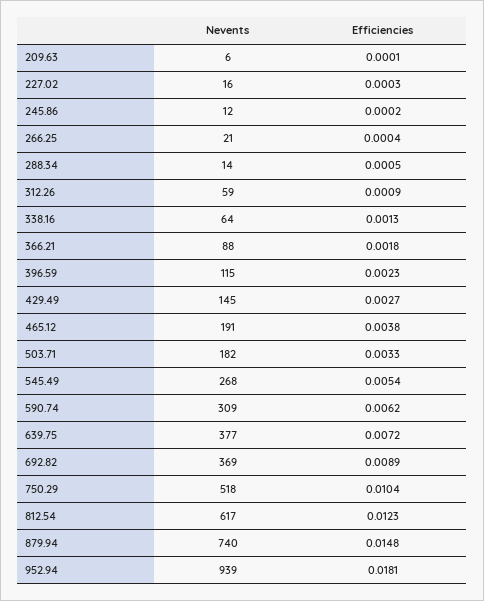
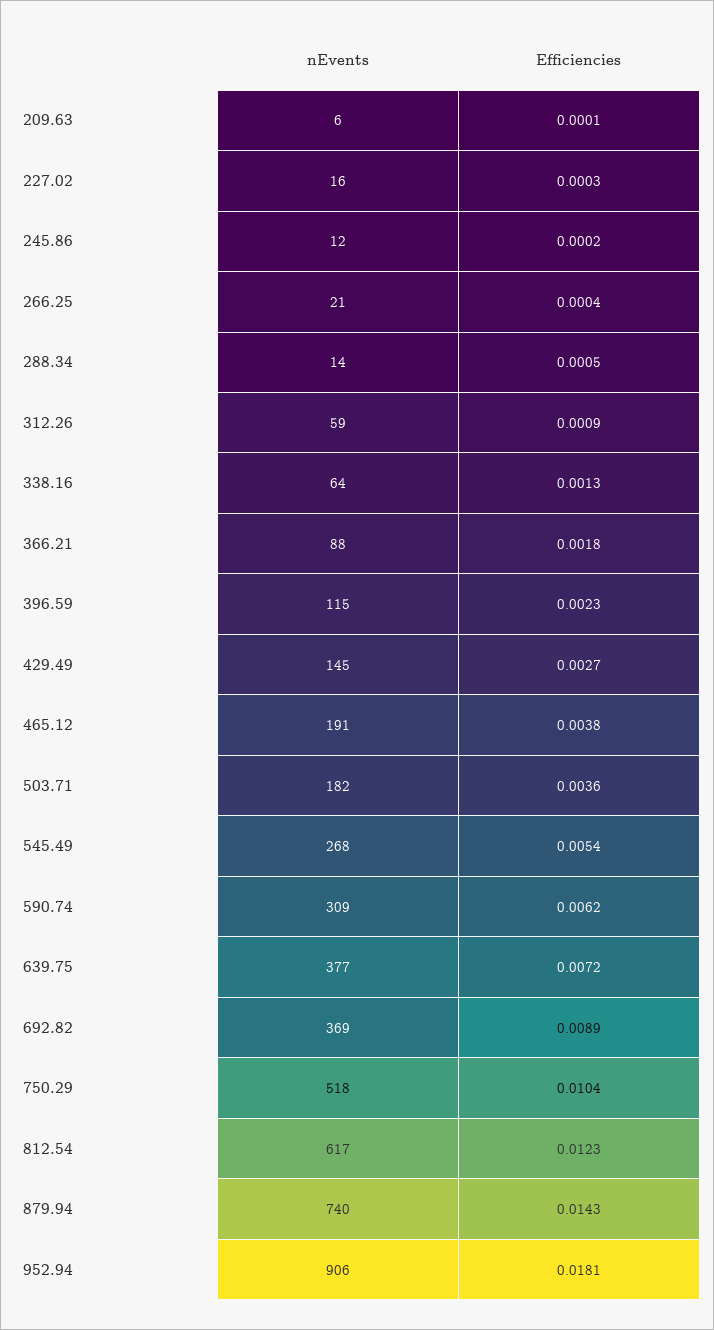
  {
    "Nevents": {
      "209.63": 6,
      "227.02": 16,
      "245.86": 12,
      "266.25": 21,
      "288.34": 14,
      "312.26": 59,
      "338.16": 64,
      "366.21": 88,
      "396.59": 115,
      "429.49": 145,
      "465.12": 191,
      "503.71": 182,
      "545.49": 268,
      "590.74": 309,
      "639.75": 377,
      "692.82": 369,
      "750.29": 518,
      "812.54": 617,
      "879.94": 740,
-     "952.94": 939
+     "952.94": 906
    },
    "Efficiencies": {
      "209.63": 0.0001,
      "227.02": 0.0003,
      "245.86": 0.0002,
      "266.25": 0.0004,
      "288.34": 0.0005,
      "312.26": 0.0009,
      "338.16": 0.0013,
      "366.21": 0.0018,
      "396.59": 0.0023,
      "429.49": 0.0027,
      "465.12": 0.0038,
-     "503.71": 0.0033,
+     "503.71": 0.0036,
      "545.49": 0.0054,
      "590.74": 0.0062,
      "639.75": 0.0072,
      "692.82": 0.0089,
      "750.29": 0.0104,
      "812.54": 0.0123,
-     "879.94": 0.0148,
+     "879.94": 0.0143,
      "952.94": 0.0181
    }
  }

